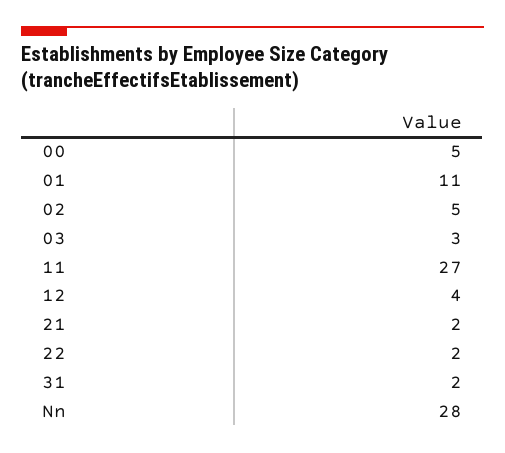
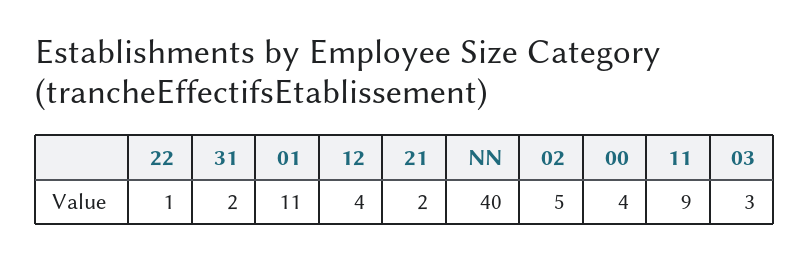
  {
-   "00": 5,
+   "00": 4,
    "01": 11,
    "02": 5,
    "03": 3,
-   "11": 27,
+   "11": 9,
    "12": 4,
    "21": 2,
-   "22": 2,
+   "22": 1,
    "31": 2,
-   "Nn": 28
+   "Nn": 40
  }

